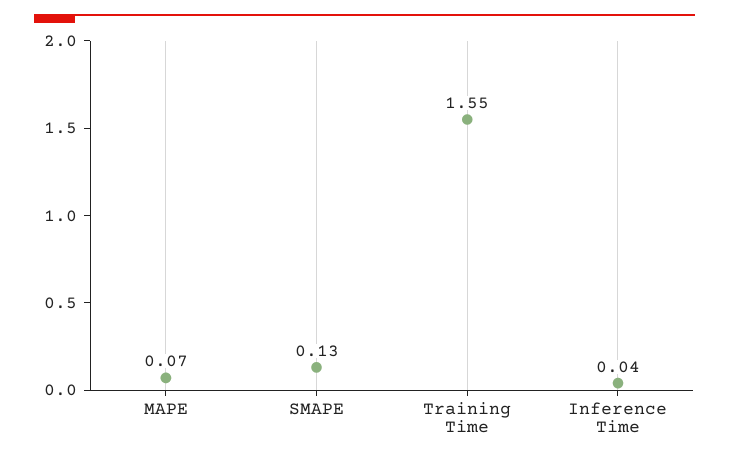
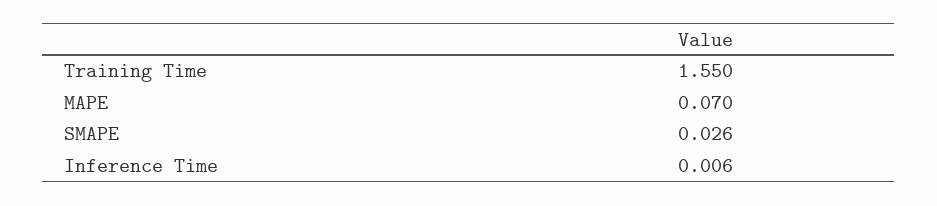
  {
    "MAPE": 0.07,
-   "SMAPE": 0.13,
+   "SMAPE": 0.026,
    "Training Time": 1.55,
-   "Inference Time": 0.04
+   "Inference Time": 0.006
  }

